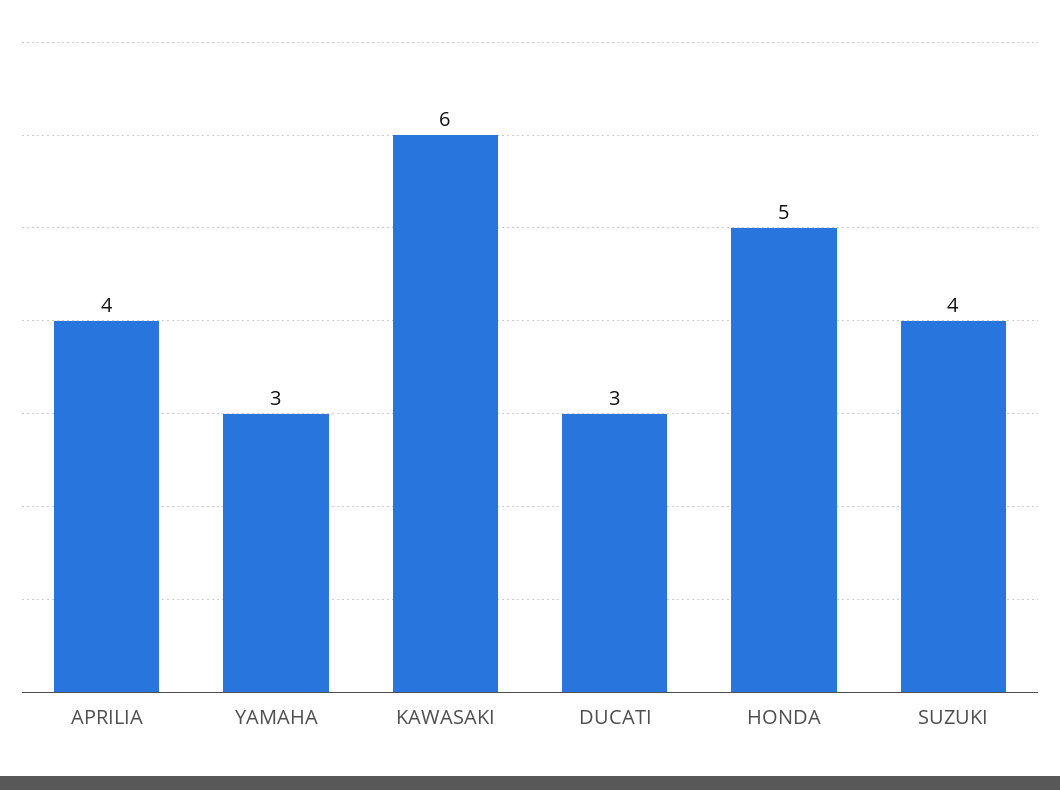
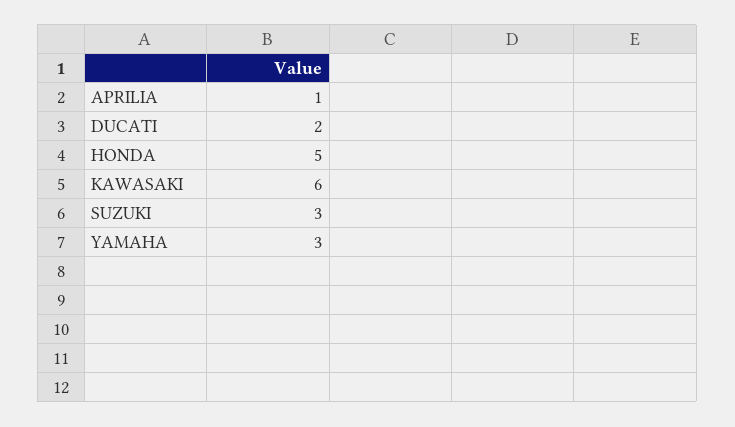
  {
-   "APRILIA": 4,
+   "APRILIA": 1,
    "YAMAHA": 3,
    "KAWASAKI": 6,
-   "DUCATI": 3,
+   "DUCATI": 2,
    "HONDA": 5,
-   "SUZUKI": 4
+   "SUZUKI": 3
  }

